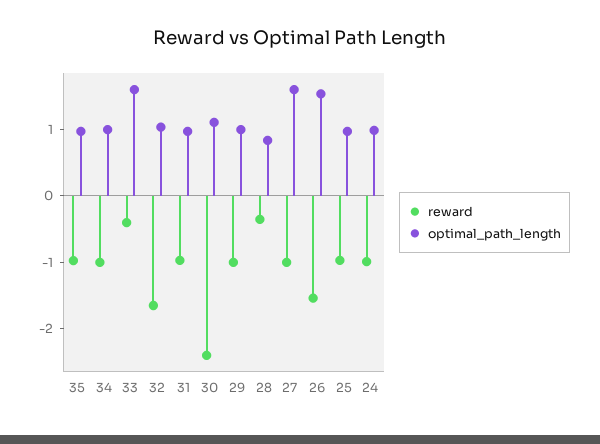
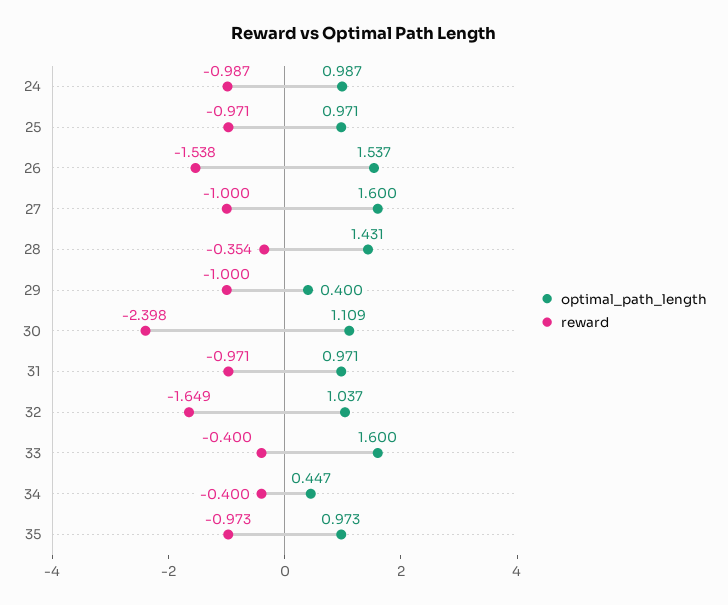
  {
    "reward": {
      "35": -0.973,
-     "34": -1,
+     "34": -0.4,
      "33": -0.4,
      "32": -1.649,
      "31": -0.971,
      "30": -2.398,
      "29": -1,
      "28": -0.354,
      "27": -1,
      "26": -1.538,
      "25": -0.971,
      "24": -0.987
    },
    "optimal_path_length": {
      "35": 0.973,
-     "34": 1,
+     "34": 0.447,
      "33": 1.6,
      "32": 1.037,
      "31": 0.971,
      "30": 1.109,
-     "29": 1,
+     "29": 0.4,
-     "28": 0.8,
+     "28": 1.431,
      "27": 1.6,
      "26": 1.537,
      "25": 0.971,
      "24": 0.987
    }
  }

